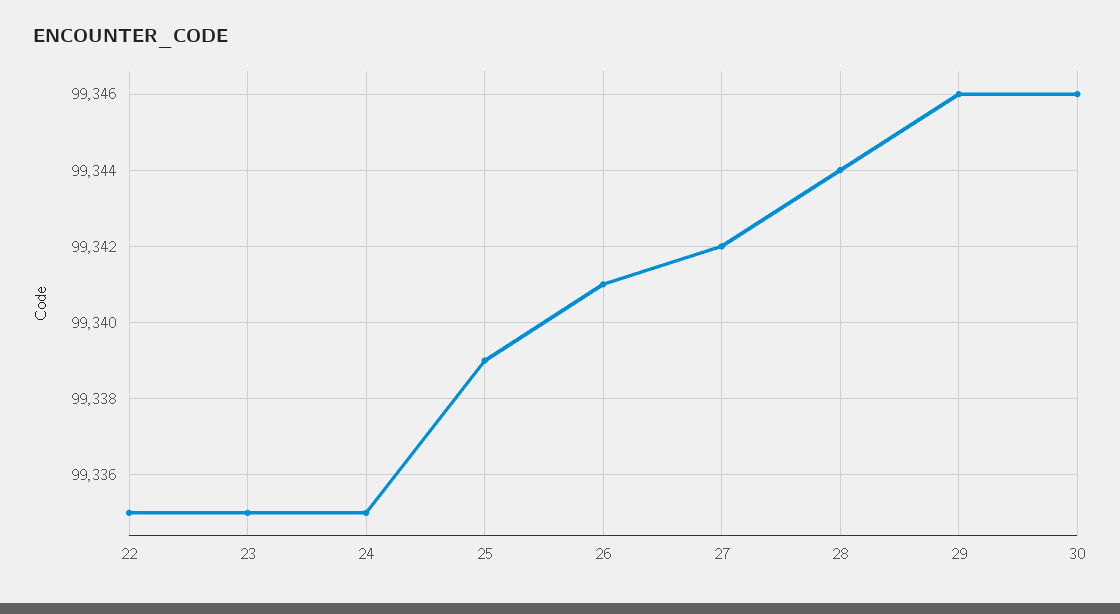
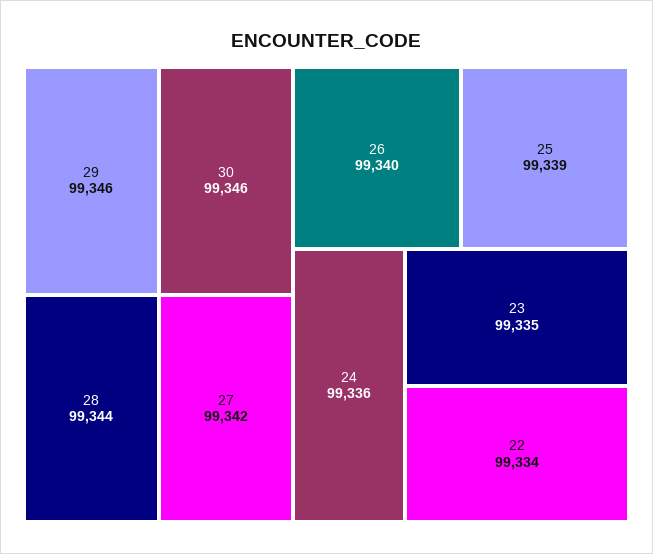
  {
-   "22": 99335,
+   "22": 99334,
    "23": 99335,
-   "24": 99335,
+   "24": 99336,
    "25": 99339,
-   "26": 99341,
+   "26": 99340,
    "27": 99342,
    "28": 99344,
    "29": 99346,
    "30": 99346
  }

